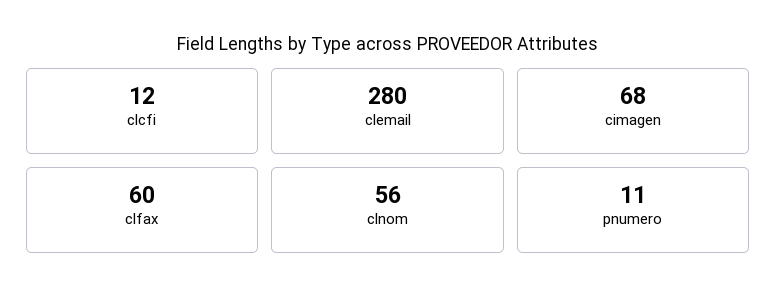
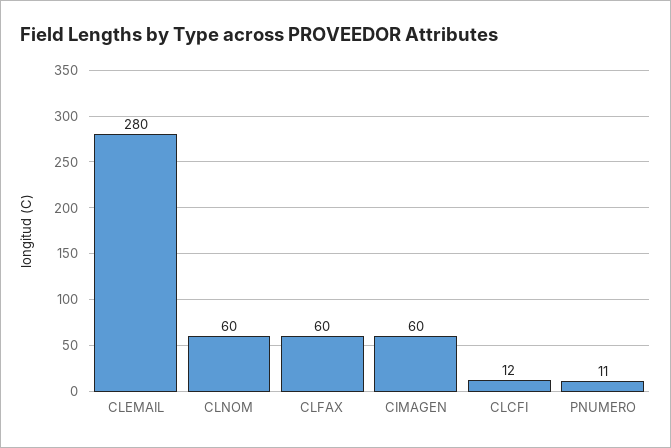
  {
    "clcfi": 12,
    "clemail": 280,
-   "cimagen": 68,
+   "cimagen": 60,
    "clfax": 60,
-   "clnom": 56,
+   "clnom": 60,
    "pnumero": 11
  }

